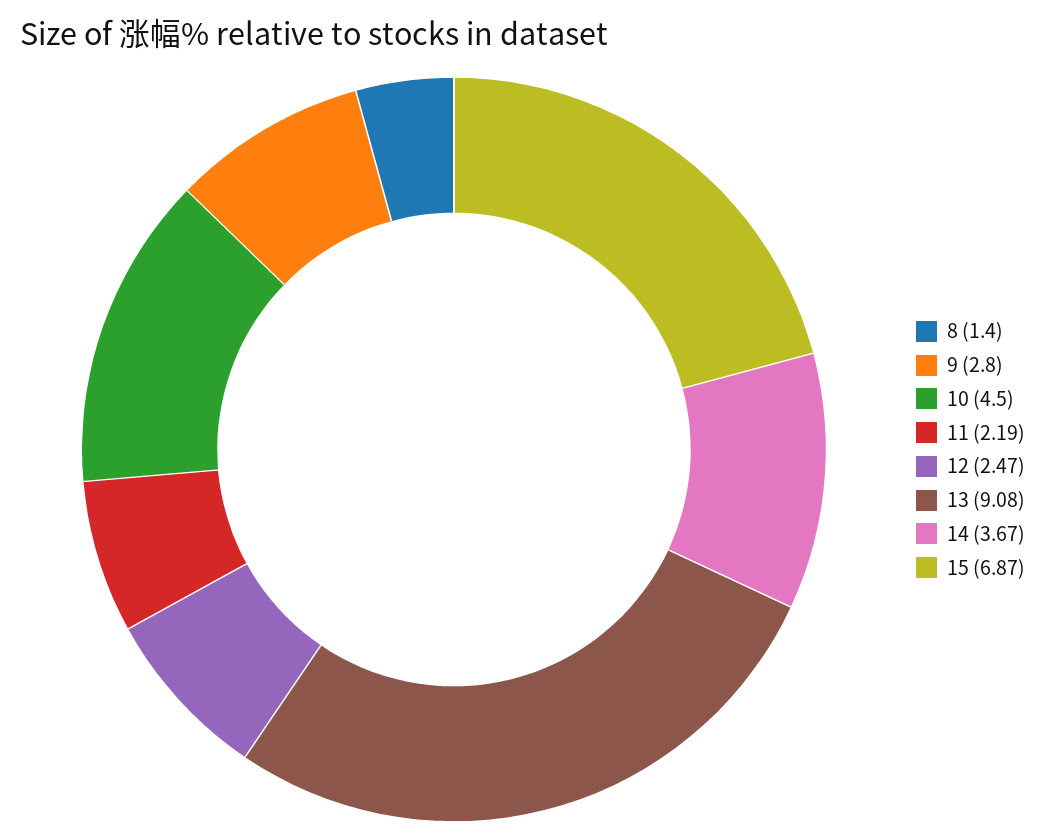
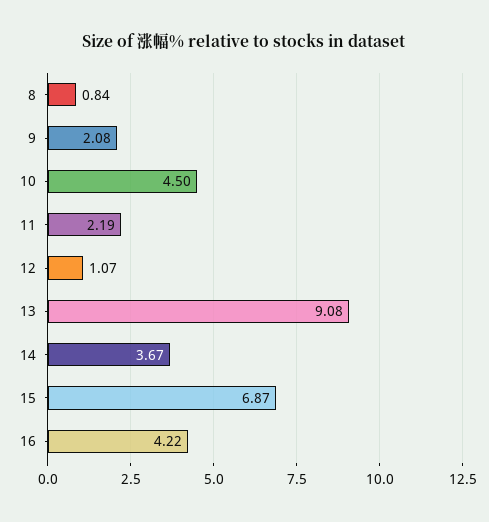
  {
-   "8": 1.4,
+   "8": 0.84,
-   "9": 2.8,
+   "9": 2.08,
    "10": 4.5,
    "11": 2.19,
-   "12": 2.47,
+   "12": 1.07,
    "13": 9.08,
    "14": 3.67,
-   "15": 6.87
+   "15": 6.87,
+   "16": 4.22
  }

